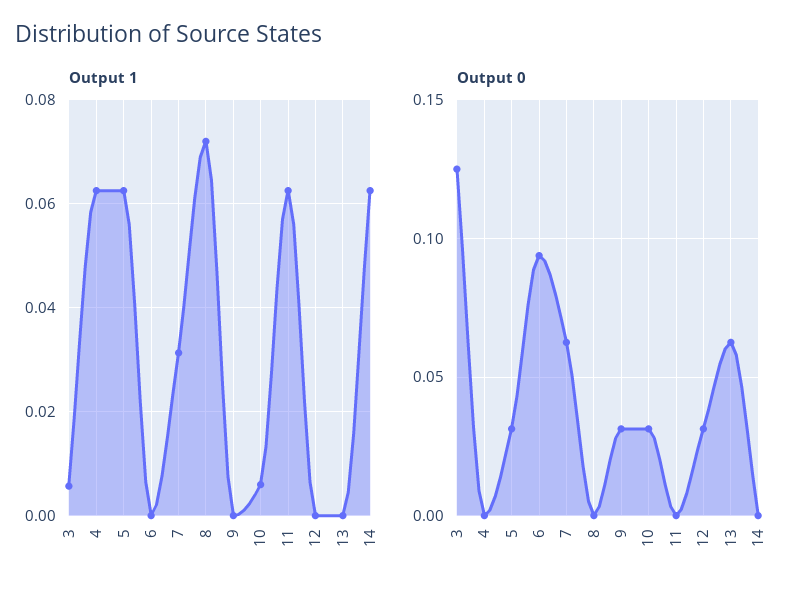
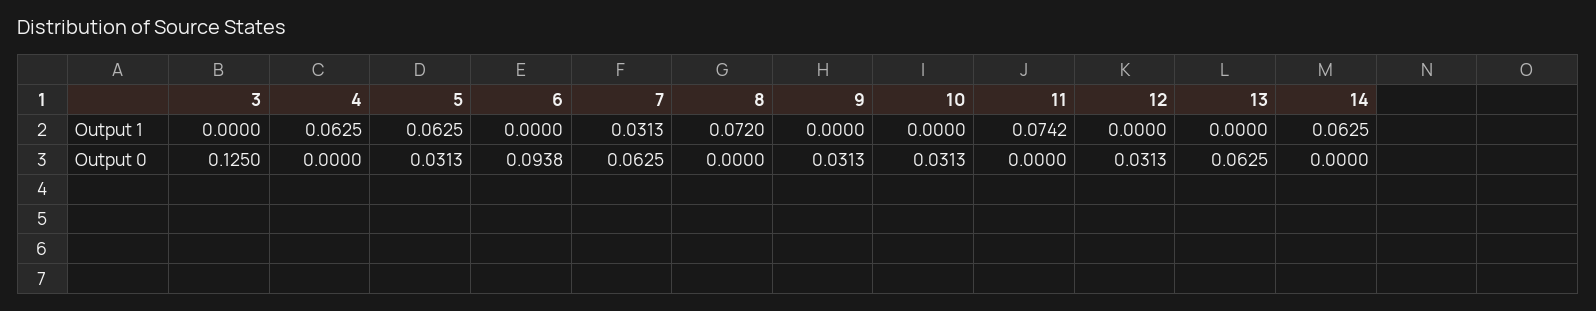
  {
    "Output 1": {
-     "3": 0.006,
+     "3": 0,
      "4": 0.0625,
      "5": 0.0625,
      "6": 0,
      "7": 0.0313,
      "8": 0.072,
      "9": 0,
-     "10": 0.006,
+     "10": 0,
-     "11": 0.062,
+     "11": 0.0742,
      "12": 0,
      "13": 0,
      "14": 0.0625
    },
    "Output 0": {
      "3": 0.125,
      "4": 0,
      "5": 0.0313,
      "6": 0.0938,
      "7": 0.0625,
      "8": 0,
      "9": 0.0313,
      "10": 0.0313,
      "11": 0,
      "12": 0.0313,
      "13": 0.0625,
      "14": 0
    }
  }

